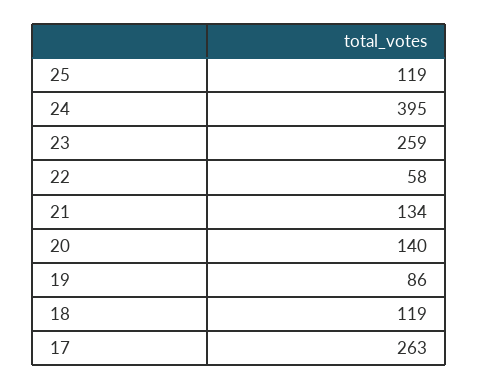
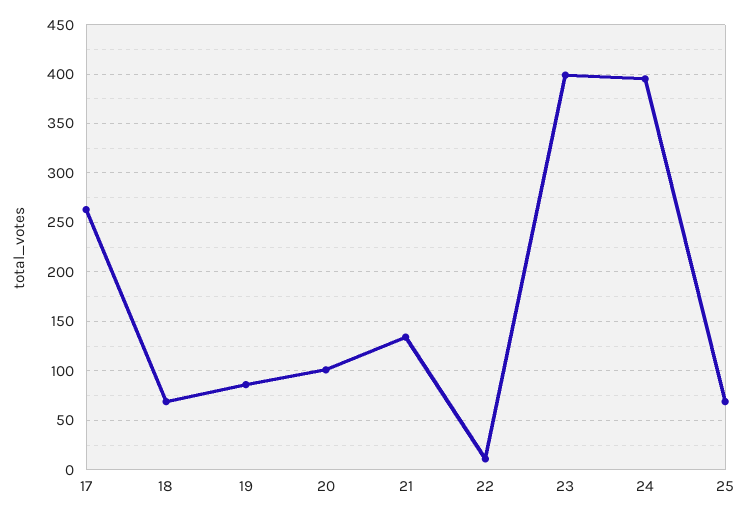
  {
-   "25": 119,
+   "25": 70,
    "24": 395,
-   "23": 259,
+   "23": 400,
-   "22": 58,
+   "22": 10,
    "21": 134,
-   "20": 140,
+   "20": 100,
    "19": 86,
-   "18": 119,
+   "18": 70,
    "17": 263
  }

